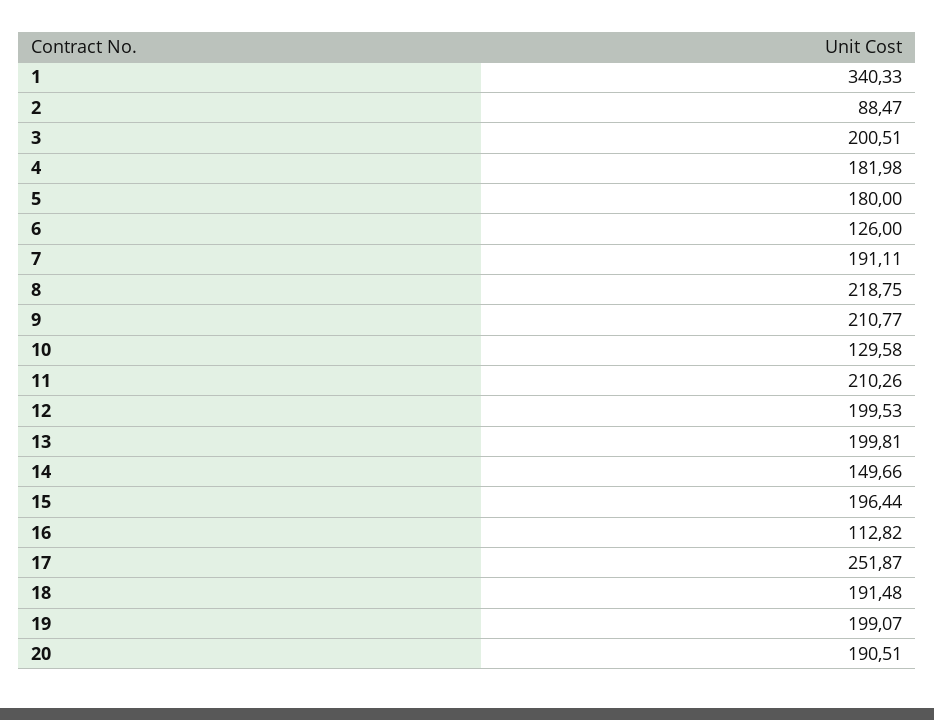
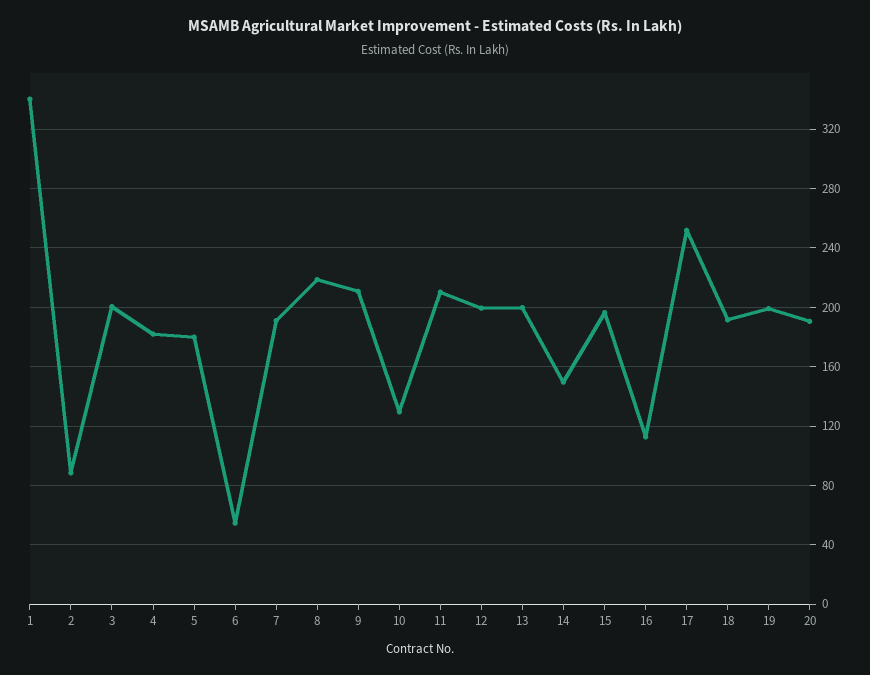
  {
    "1": 340.33,
    "2": 88.47,
    "3": 200.51,
    "4": 181.98,
    "5": 180,
-   "6": 126,
+   "6": 55,
    "7": 191.11,
    "8": 218.75,
    "9": 210.77,
    "10": 129.58,
    "11": 210.26,
    "12": 199.53,
    "13": 199.81,
    "14": 149.66,
    "15": 196.44,
    "16": 112.82,
    "17": 251.87,
    "18": 191.48,
    "19": 199.07,
    "20": 190.51
  }

